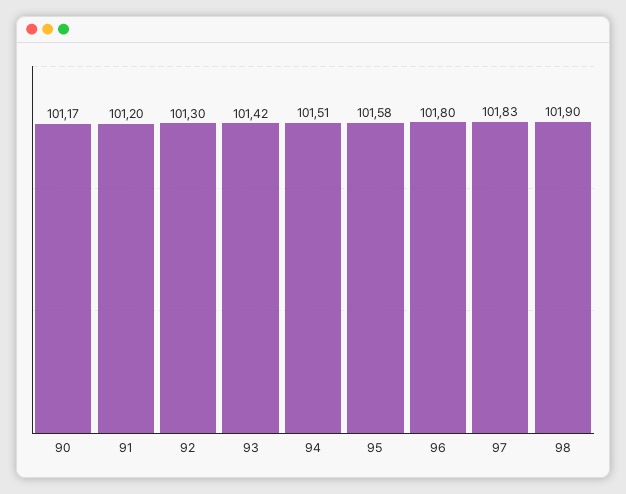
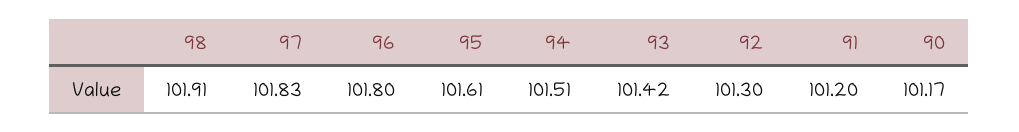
  {
    "90": 101.17,
    "91": 101.2,
    "92": 101.3,
    "93": 101.42,
    "94": 101.51,
-   "95": 101.58,
+   "95": 101.61,
    "96": 101.8,
    "97": 101.83,
-   "98": 101.9
+   "98": 101.91
  }

